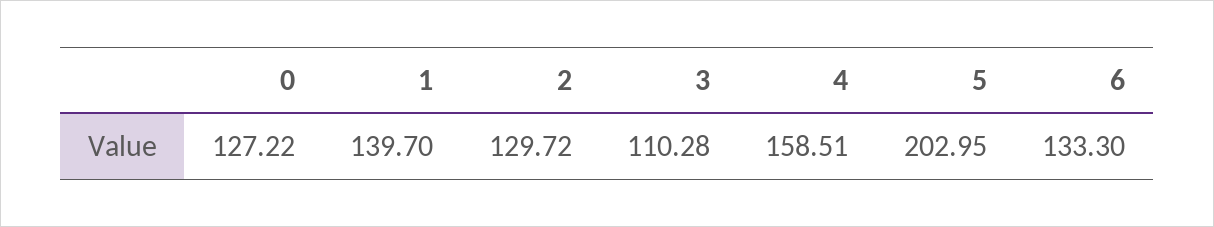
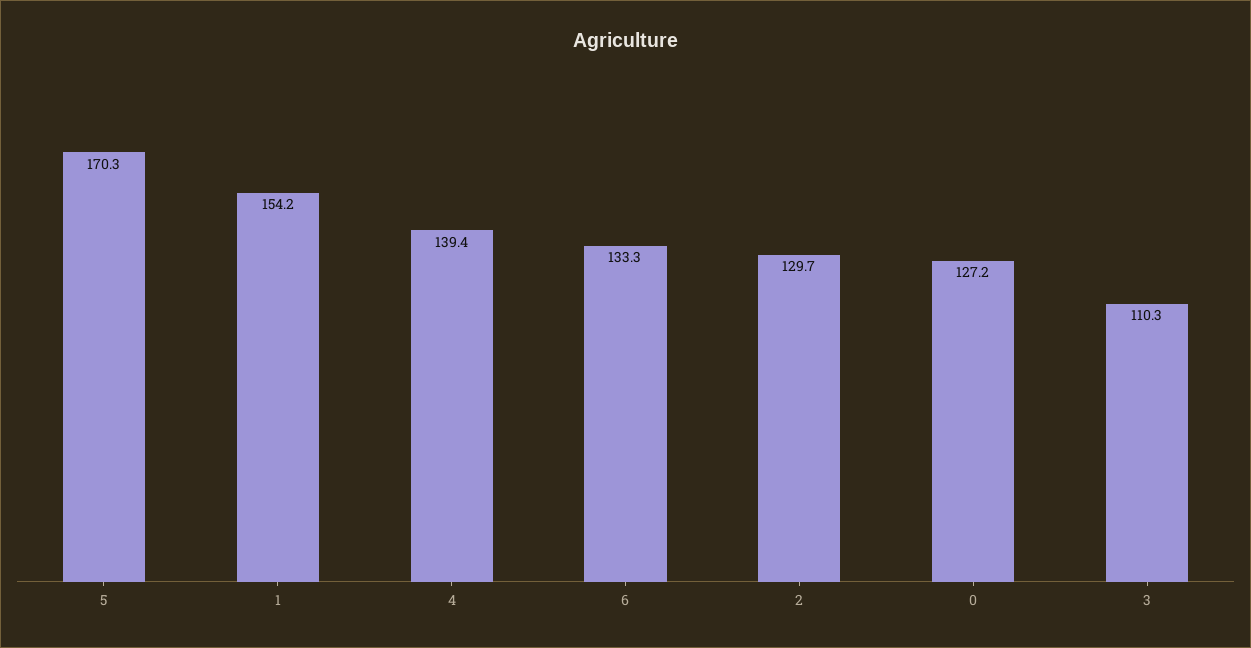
  {
    "0": 127.22,
-   "1": 139.7,
+   "1": 154.2,
    "2": 129.72,
    "3": 110.28,
-   "4": 158.51,
+   "4": 139.4,
-   "5": 202.95,
+   "5": 170.3,
    "6": 133.3
  }

